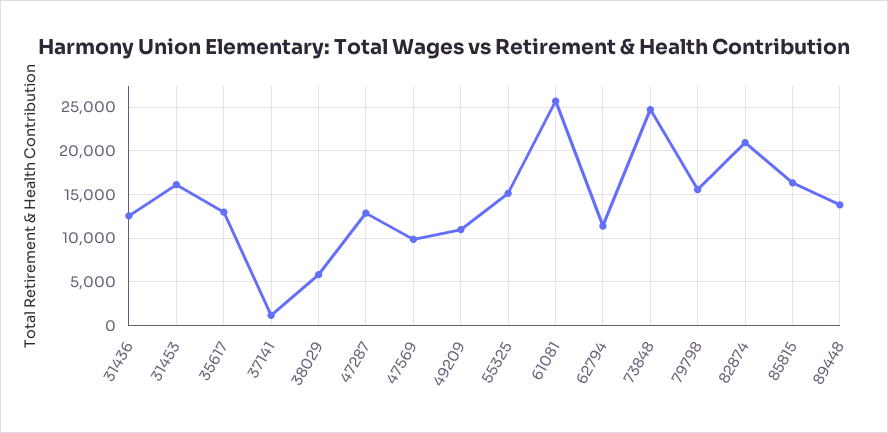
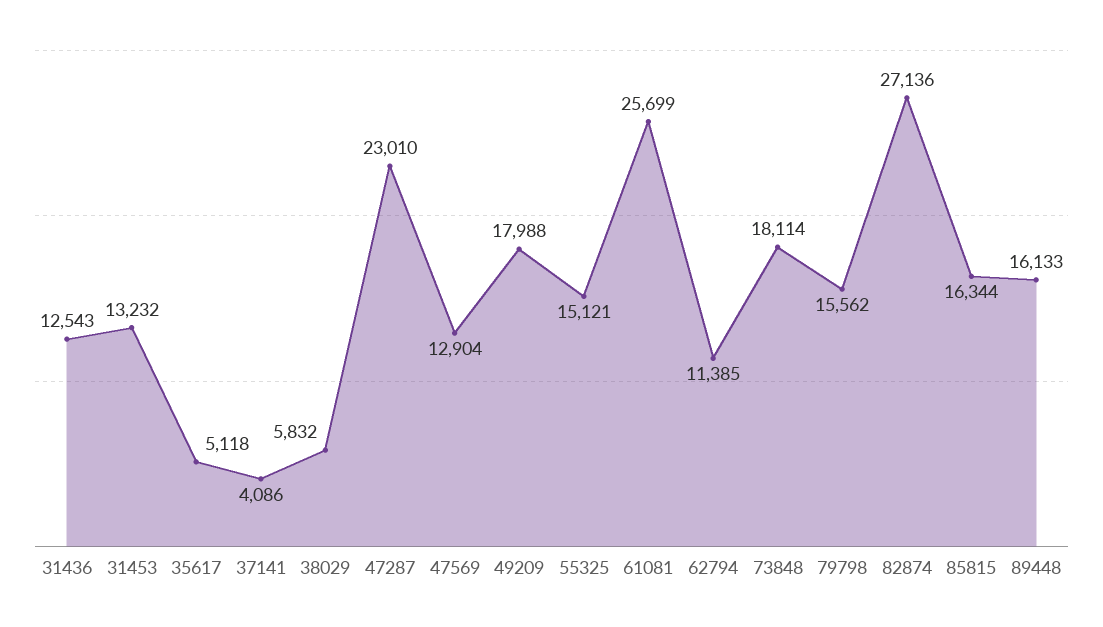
  {
    "31436": 12543,
-   "31453": 16000,
+   "31453": 13232,
-   "35617": 13000,
+   "35617": 5118,
-   "37141": 1000,
+   "37141": 4086,
    "38029": 5832,
-   "47287": 13000,
+   "47287": 23010,
-   "47569": 10000,
+   "47569": 12904,
-   "49209": 11000,
+   "49209": 17988,
    "55325": 15121,
    "61081": 25699,
    "62794": 11385,
-   "73848": 25000,
+   "73848": 18114,
    "79798": 15562,
-   "82874": 21000,
+   "82874": 27136,
    "85815": 16344,
-   "89448": 14000
+   "89448": 16133
  }

